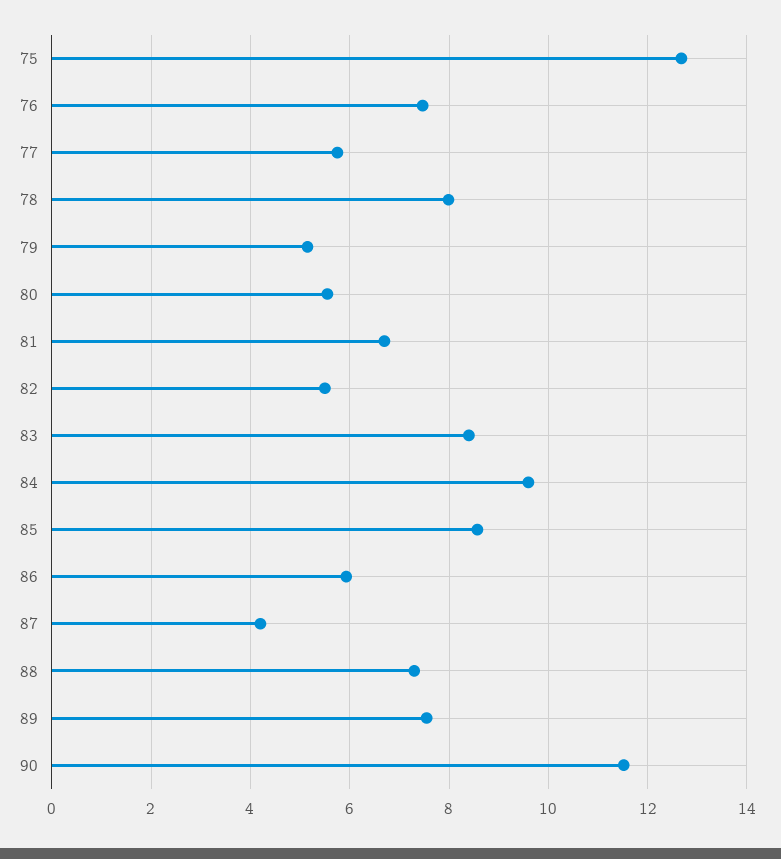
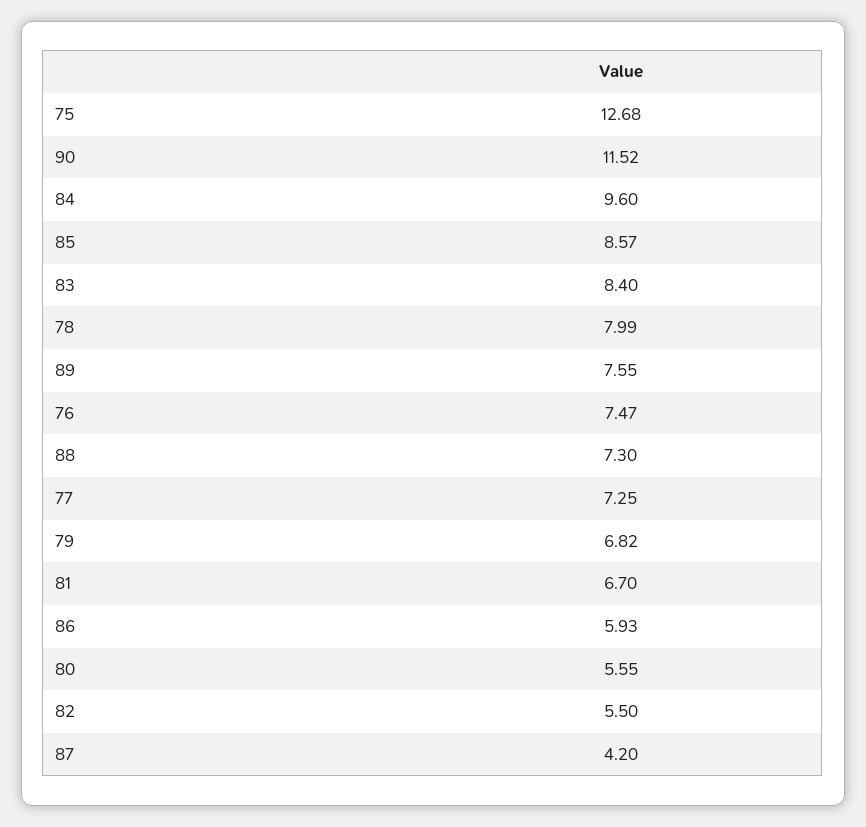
  {
    "75": 12.68,
    "76": 7.47,
-   "77": 5.8,
+   "77": 7.25,
    "78": 7.99,
-   "79": 5.2,
+   "79": 6.82,
    "80": 5.55,
    "81": 6.7,
    "82": 5.5,
    "83": 8.4,
    "84": 9.6,
    "85": 8.57,
    "86": 5.93,
    "87": 4.2,
    "88": 7.3,
    "89": 7.55,
    "90": 11.52
  }

